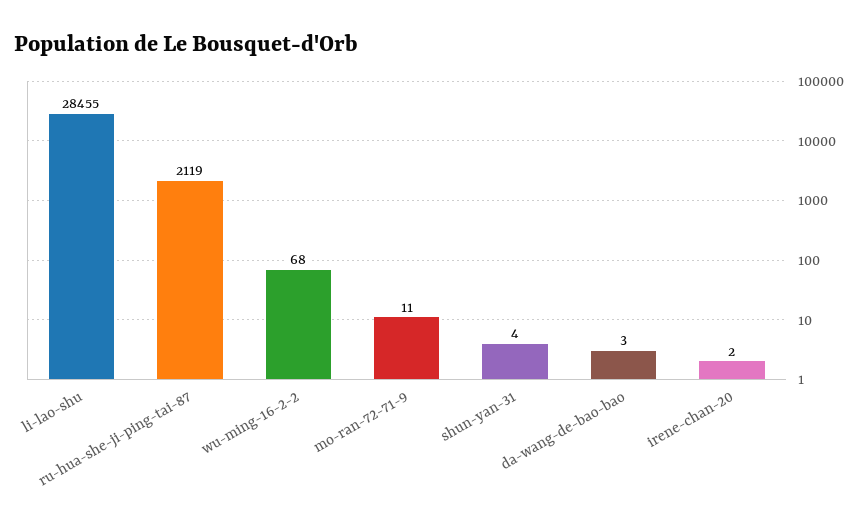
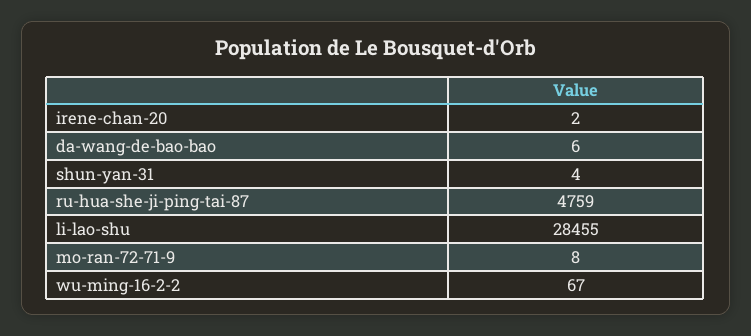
  {
    "li-lao-shu": 28455,
-   "ru-hua-she-ji-ping-tai-87": 2119,
+   "ru-hua-she-ji-ping-tai-87": 4759,
-   "wu-ming-16-2-2": 68,
+   "wu-ming-16-2-2": 67,
-   "mo-ran-72-71-9": 11,
+   "mo-ran-72-71-9": 8,
    "shun-yan-31": 4,
-   "da-wang-de-bao-bao": 3,
+   "da-wang-de-bao-bao": 6,
    "irene-chan-20": 2
  }

